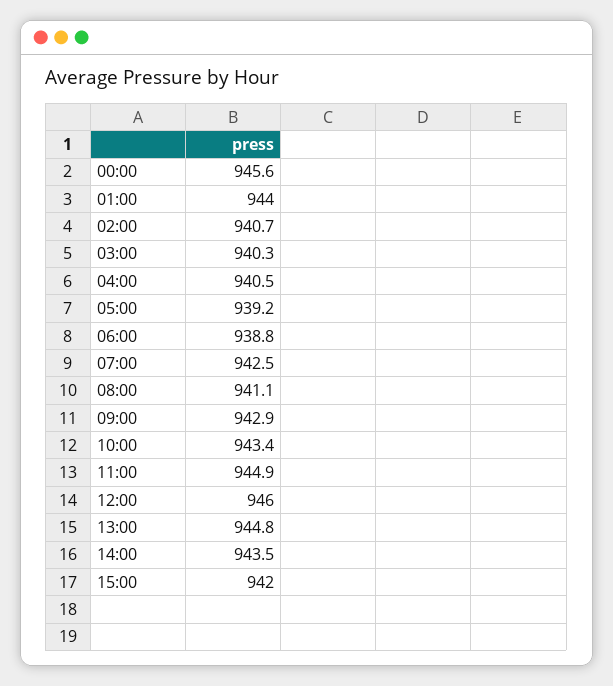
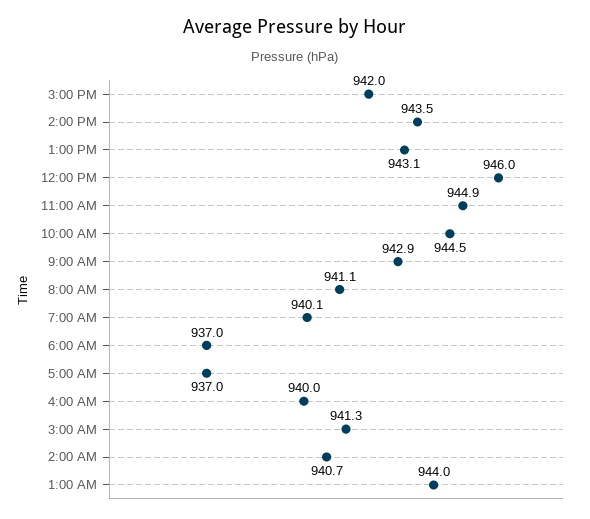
  {
-   "00:00": 945.6,
    "01:00": 944,
    "02:00": 940.7,
-   "03:00": 940.3,
+   "03:00": 941.3,
-   "04:00": 940.5,
+   "04:00": 940,
-   "05:00": 939.2,
+   "05:00": 937,
-   "06:00": 938.8,
+   "06:00": 937,
-   "07:00": 942.5,
+   "07:00": 940.1,
    "08:00": 941.1,
    "09:00": 942.9,
-   "10:00": 943.4,
+   "10:00": 944.5,
    "11:00": 944.9,
    "12:00": 946,
-   "13:00": 944.8,
+   "13:00": 943.1,
    "14:00": 943.5,
    "15:00": 942
  }

